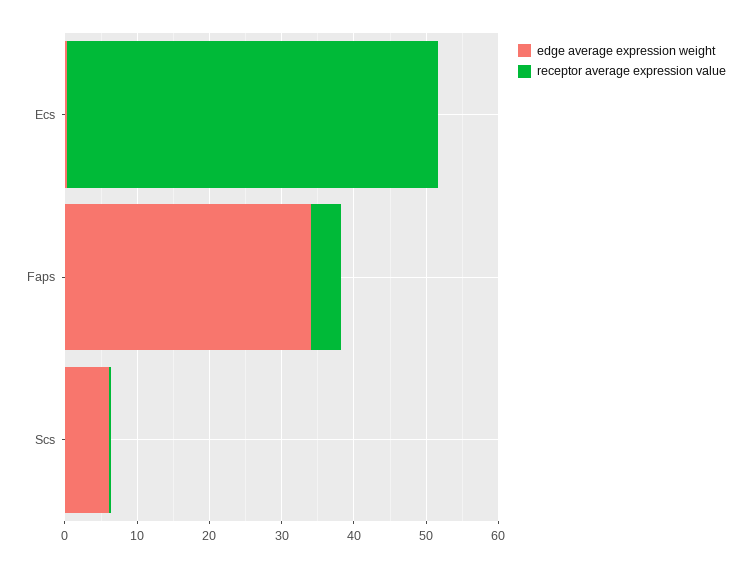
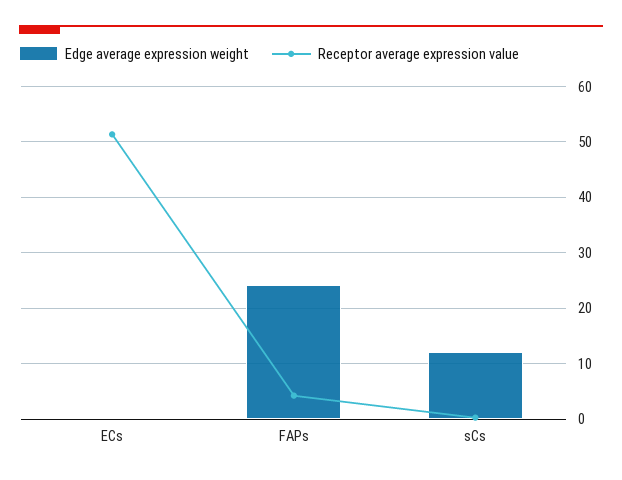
  {
    "edge average expression weight": {
      "Ecs": 0,
-     "Faps": 34,
+     "Faps": 24,
-     "Scs": 6
+     "Scs": 12
    },
    "receptor average expression value": {
      "Ecs": 52,
      "Faps": 4,
      "Scs": 0
    }
  }

